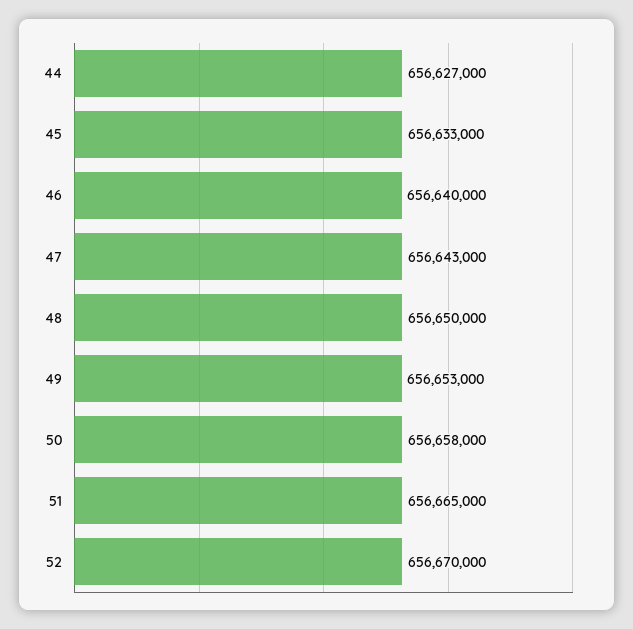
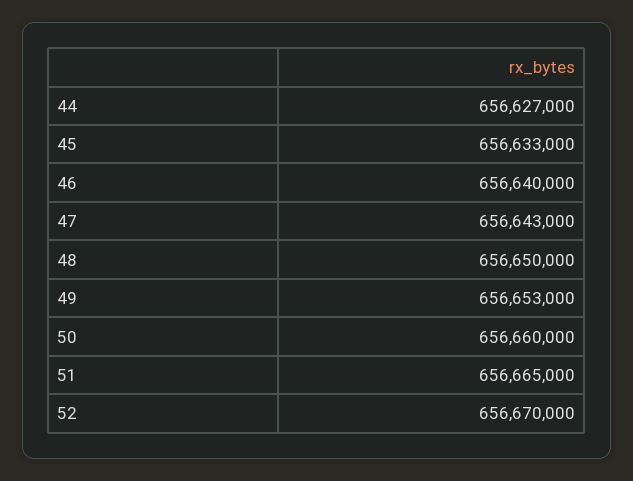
  {
    "44": 656627000,
    "45": 656633000,
    "46": 656640000,
    "47": 656643000,
    "48": 656650000,
    "49": 656653000,
-   "50": 656658000,
+   "50": 656660000,
    "51": 656665000,
    "52": 656670000
  }

